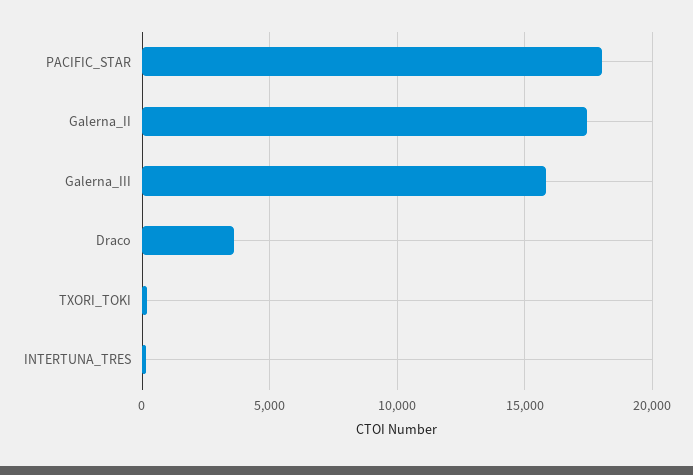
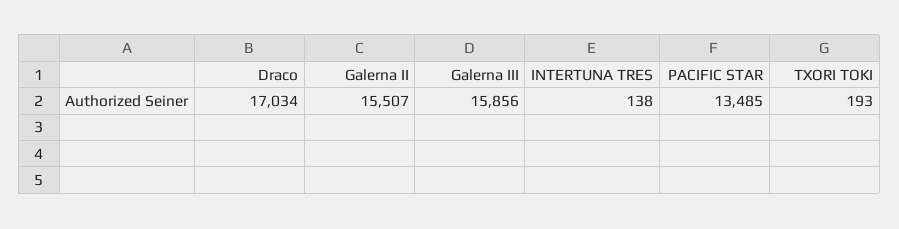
  {
-   "PACIFIC_STAR": 18000,
+   "PACIFIC_STAR": 13485,
-   "Galerna_II": 17500,
+   "Galerna_II": 15507,
    "Galerna_III": 15856,
-   "Draco": 3500,
+   "Draco": 17034,
    "TXORI_TOKI": 193,
    "INTERTUNA_TRES": 138
  }

